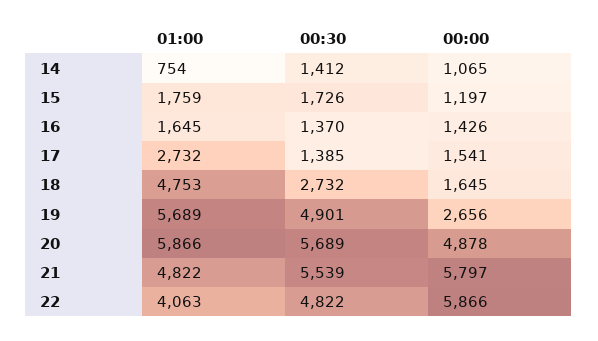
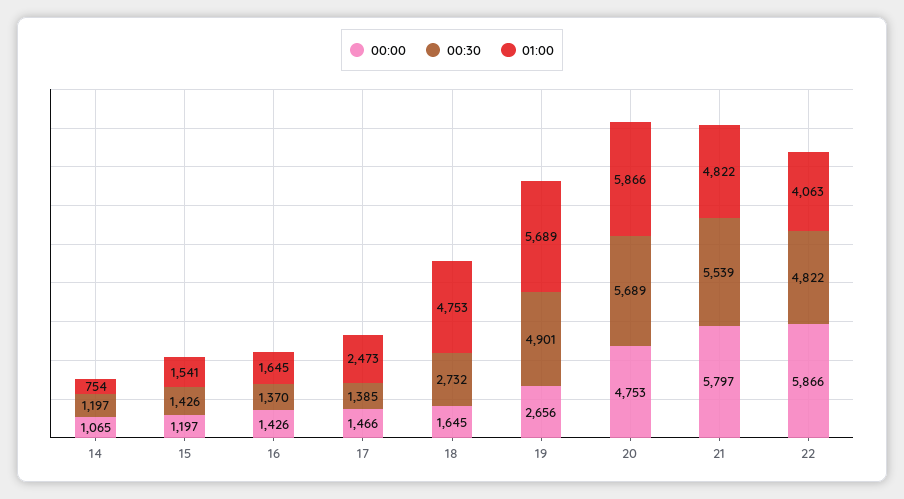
  {
    "01:00": {
      "14": 754,
-     "15": 1759,
+     "15": 1541,
      "16": 1645,
-     "17": 2732,
+     "17": 2473,
      "18": 4753,
      "19": 5689,
      "20": 5866,
      "21": 4822,
      "22": 4063
    },
    "00:30": {
-     "14": 1412,
+     "14": 1197,
-     "15": 1726,
+     "15": 1426,
      "16": 1370,
      "17": 1385,
      "18": 2732,
      "19": 4901,
      "20": 5689,
      "21": 5539,
      "22": 4822
    },
    "00:00": {
      "14": 1065,
      "15": 1197,
      "16": 1426,
-     "17": 1541,
+     "17": 1466,
      "18": 1645,
      "19": 2656,
-     "20": 4878,
+     "20": 4753,
      "21": 5797,
      "22": 5866
    }
  }

